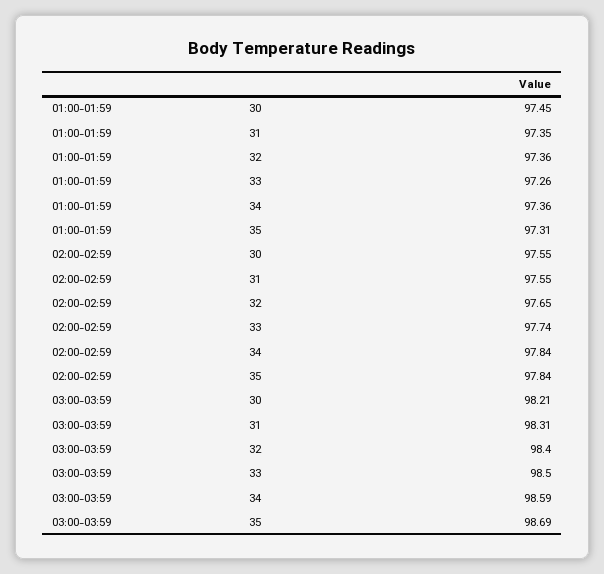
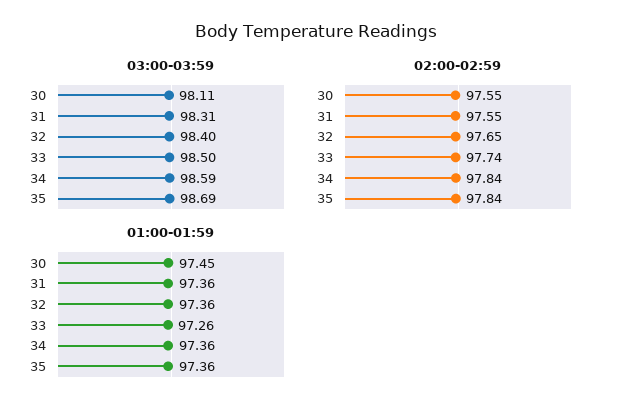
  {
    "01:00-01:59": {
      "30": 97.45,
-     "31": 97.35,
+     "31": 97.36,
      "32": 97.36,
      "33": 97.26,
      "34": 97.36,
-     "35": 97.31
+     "35": 97.36
    },
    "02:00-02:59": {
      "30": 97.55,
      "31": 97.55,
      "32": 97.65,
      "33": 97.74,
      "34": 97.84,
      "35": 97.84
    },
    "03:00-03:59": {
-     "30": 98.21,
+     "30": 98.11,
      "31": 98.31,
      "32": 98.4,
      "33": 98.5,
      "34": 98.59,
      "35": 98.69
    }
  }

